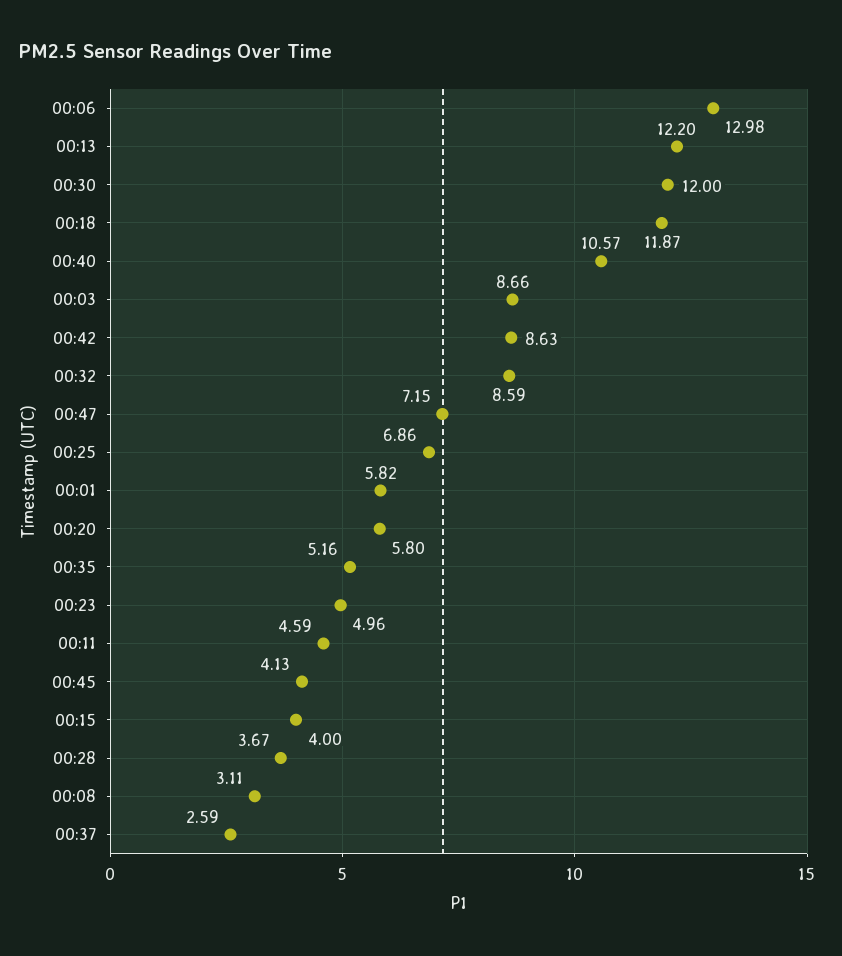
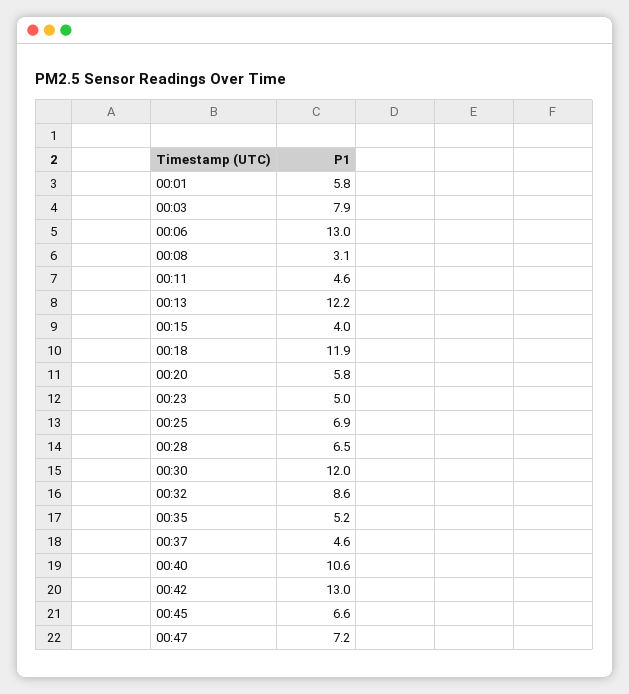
  {
    "00:06": 12.98,
    "00:13": 12.2,
    "00:30": 12,
    "00:18": 11.87,
    "00:40": 10.57,
-   "00:03": 8.66,
+   "00:03": 7.9,
-   "00:42": 8.63,
+   "00:42": 13,
    "00:32": 8.59,
    "00:47": 7.15,
    "00:25": 6.86,
    "00:01": 5.82,
    "00:20": 5.8,
    "00:35": 5.16,
    "00:23": 4.96,
    "00:11": 4.59,
-   "00:45": 4.13,
+   "00:45": 6.6,
    "00:15": 4,
-   "00:28": 3.67,
+   "00:28": 6.5,
    "00:08": 3.11,
-   "00:37": 2.59
+   "00:37": 4.6
  }

